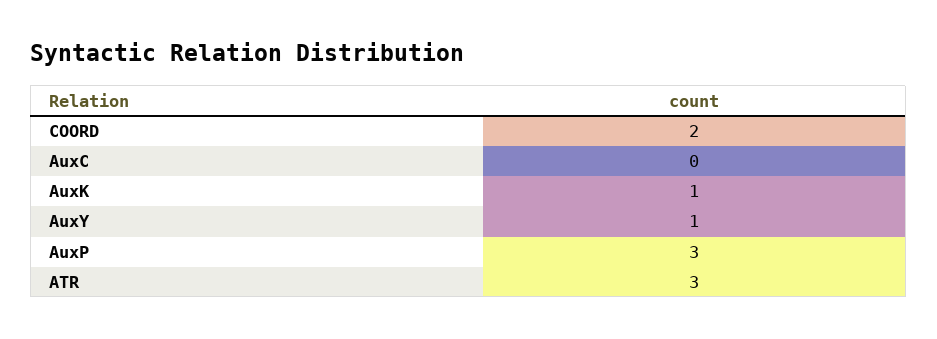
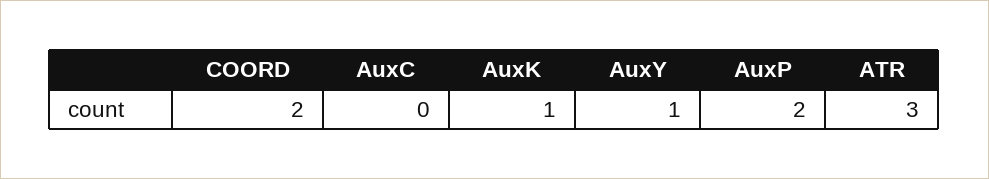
  {
    "COORD": 2,
    "AuxC": 0,
    "AuxK": 1,
    "AuxY": 1,
-   "AuxP": 3,
+   "AuxP": 2,
    "ATR": 3
  }

